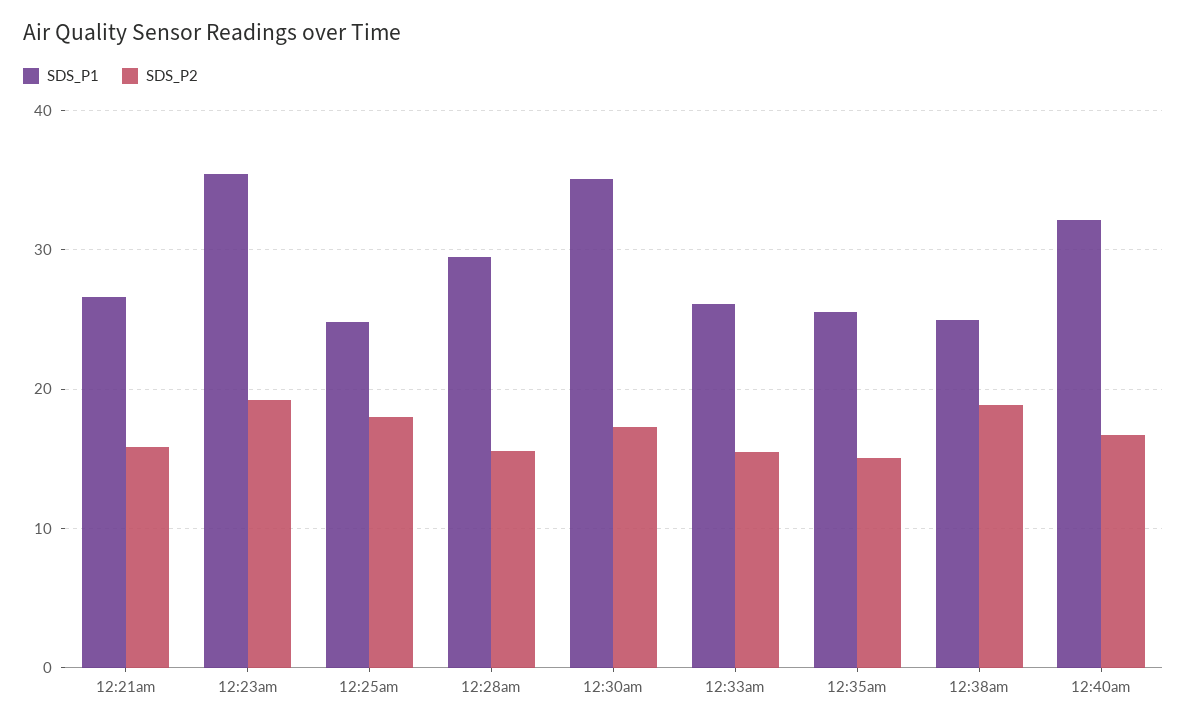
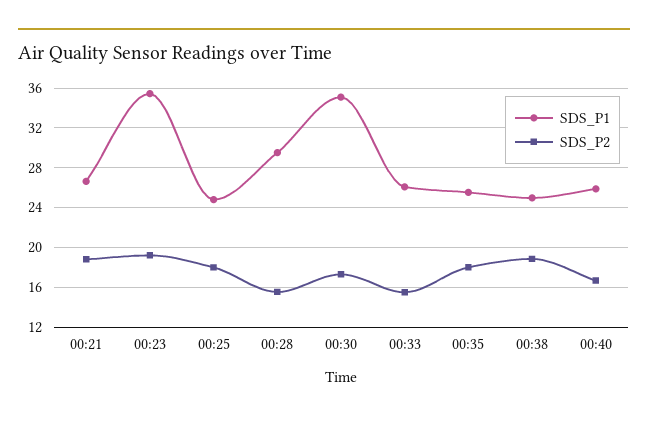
  {
    "SDS_P1": {
      "12:21am": 27,
      "12:23am": 35,
      "12:25am": 25,
      "12:28am": 30,
      "12:30am": 35,
      "12:33am": 26,
      "12:35am": 26,
      "12:38am": 25,
-     "12:40am": 32
+     "12:40am": 26
    },
    "SDS_P2": {
-     "12:21am": 16,
+     "12:21am": 19,
      "12:23am": 19,
      "12:25am": 18,
      "12:28am": 16,
      "12:30am": 17,
      "12:33am": 16,
-     "12:35am": 15,
+     "12:35am": 18,
      "12:38am": 19,
      "12:40am": 17
    }
  }

